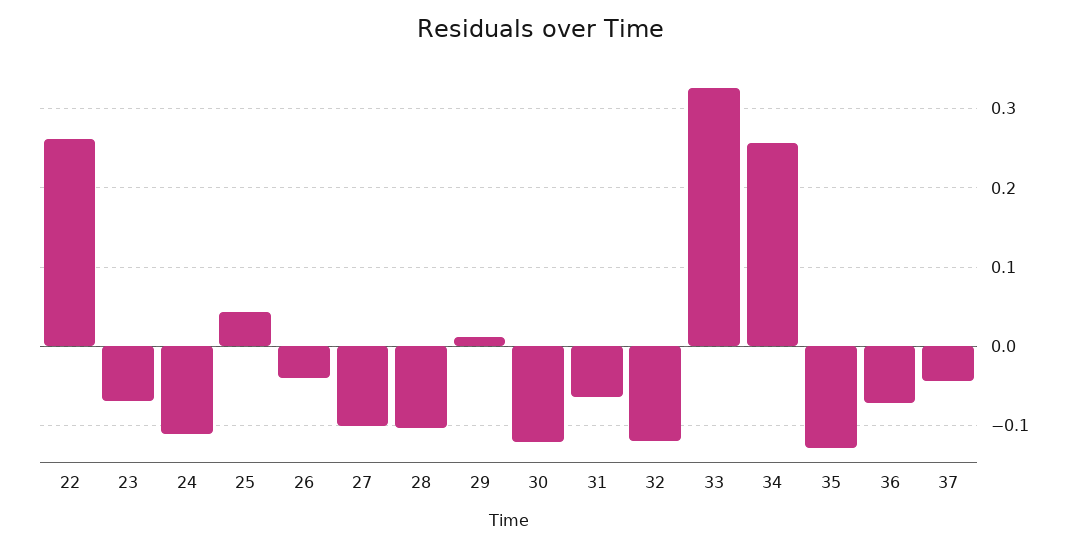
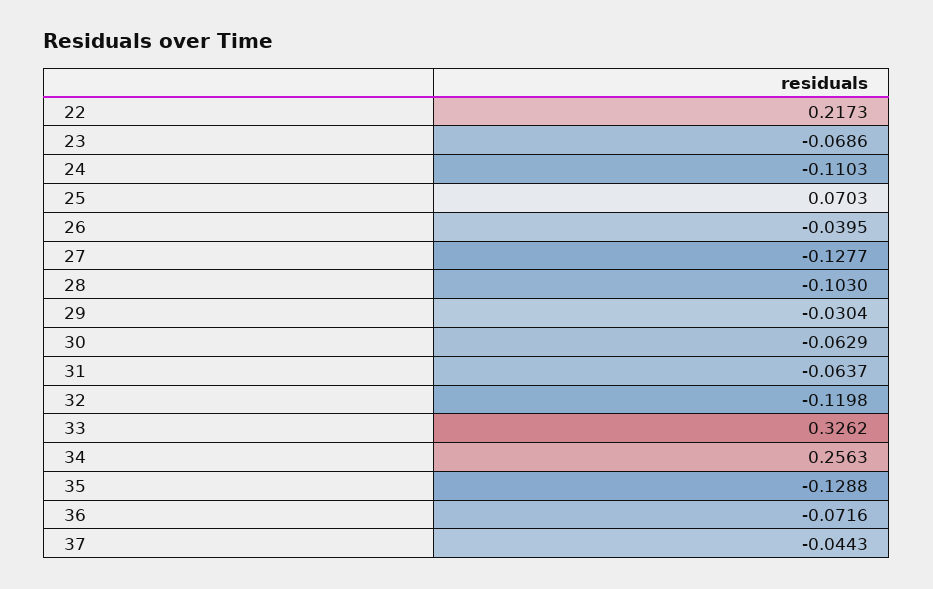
  {
-   "22": 0.26,
+   "22": 0.2173,
    "23": -0.0686,
    "24": -0.1103,
-   "25": 0.04,
+   "25": 0.0703,
    "26": -0.0395,
-   "27": -0.1,
+   "27": -0.1277,
    "28": -0.103,
-   "29": 0.01,
+   "29": -0.0304,
-   "30": -0.12,
+   "30": -0.0629,
    "31": -0.0637,
    "32": -0.1198,
    "33": 0.3262,
    "34": 0.2563,
    "35": -0.1288,
    "36": -0.0716,
    "37": -0.0443
  }

